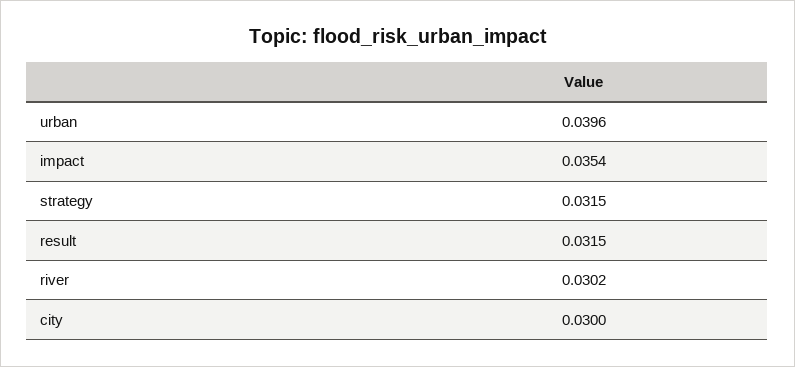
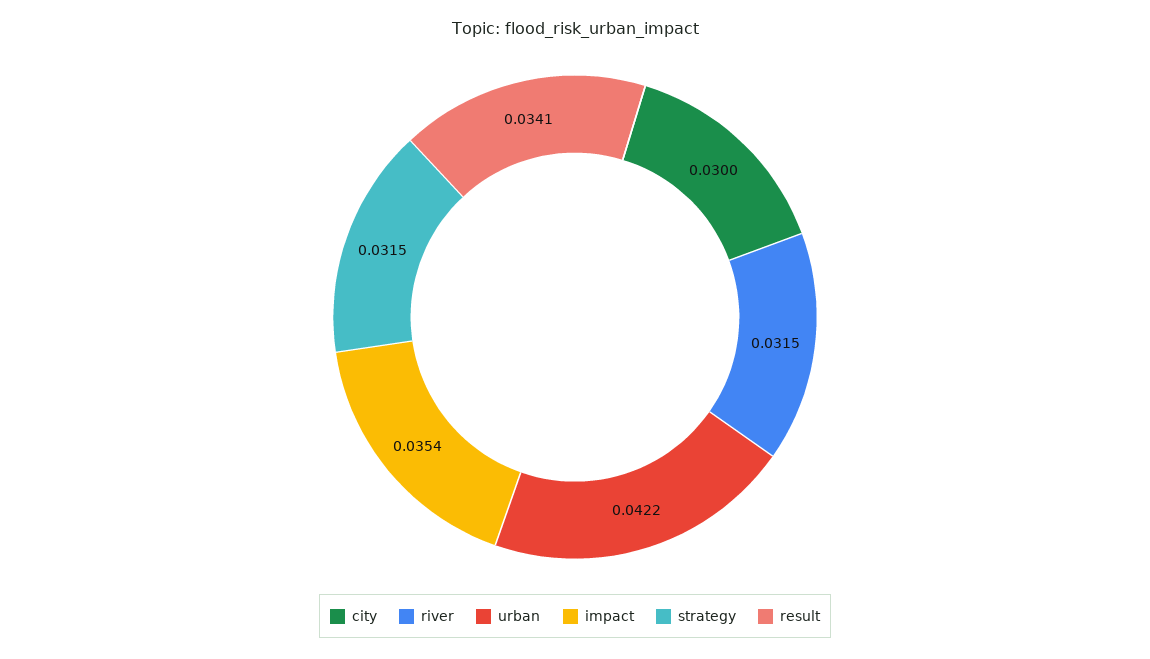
  {
-   "urban": 0.0396,
+   "urban": 0.0422,
    "impact": 0.0354,
    "strategy": 0.0315,
-   "result": 0.0315,
+   "result": 0.0341,
-   "river": 0.0302,
+   "river": 0.0315,
    "city": 0.03
  }

